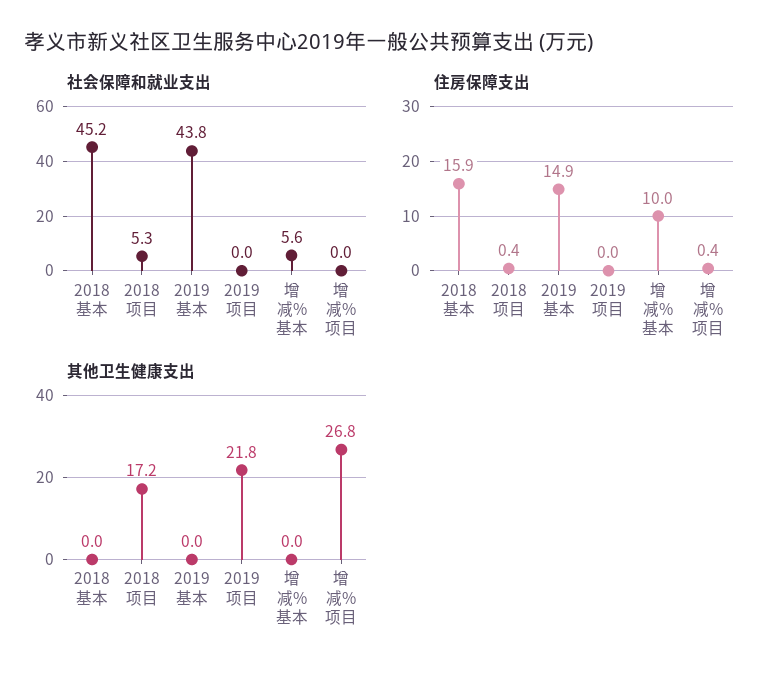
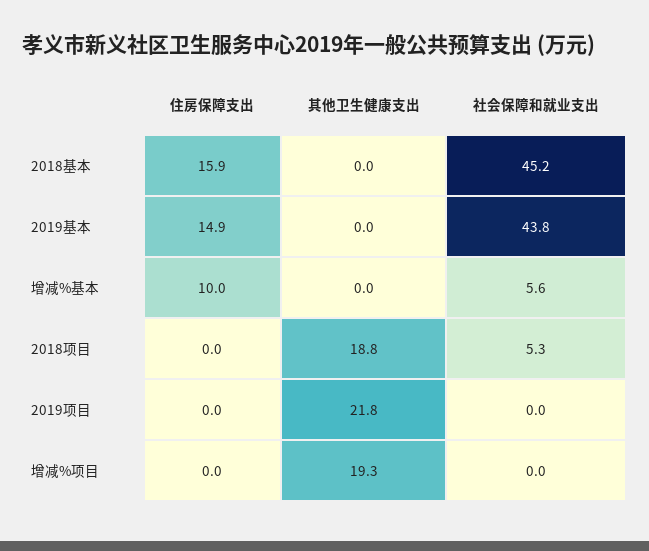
  {
    "社会保障和就业支出": {
      "2018基本": 45.2,
      "2018项目": 5.3,
      "2019基本": 43.8,
      "2019项目": 0,
      "增减%基本": 5.6,
      "增减%项目": 0
    },
    "住房保障支出": {
      "2018基本": 15.9,
-     "2018项目": 0.4,
+     "2018项目": 0,
      "2019基本": 14.9,
      "2019项目": 0,
      "增减%基本": 10,
-     "增减%项目": 0.4
+     "增减%项目": 0
    },
    "其他卫生健康支出": {
      "2018基本": 0,
-     "2018项目": 17.2,
+     "2018项目": 18.8,
      "2019基本": 0,
      "2019项目": 21.8,
      "增减%基本": 0,
-     "增减%项目": 26.8
+     "增减%项目": 19.3
    }
  }

